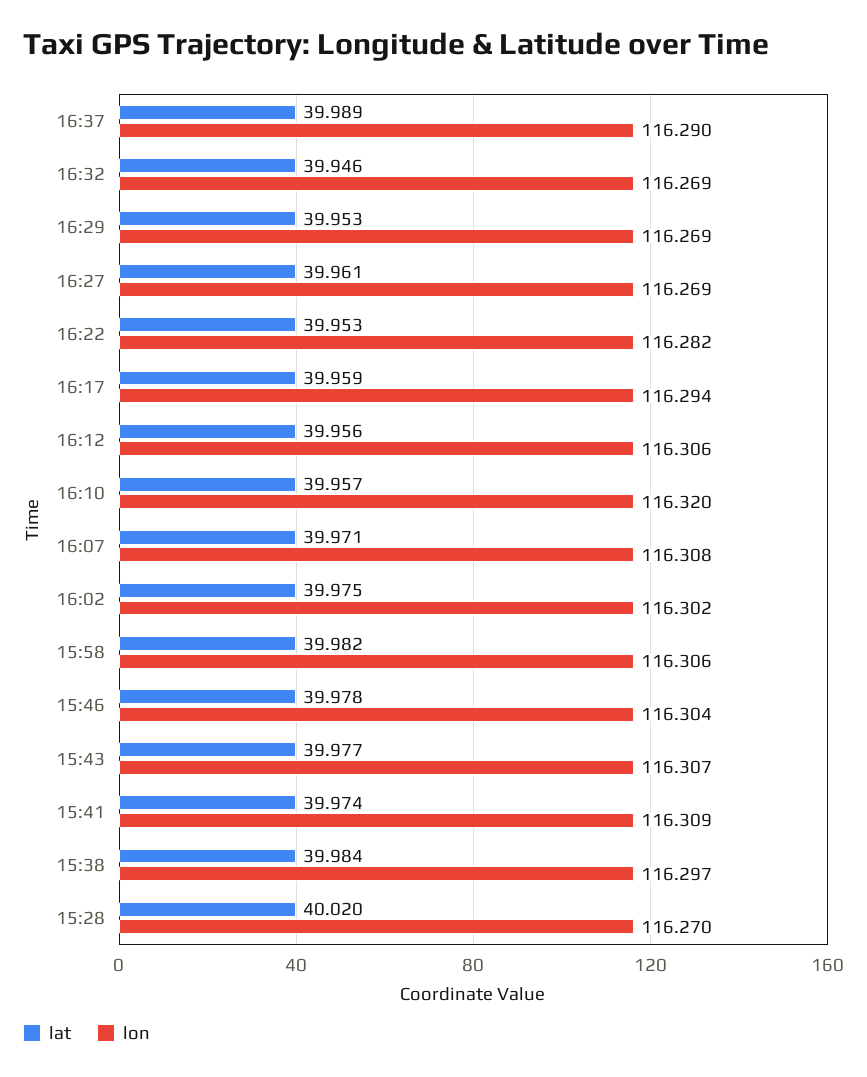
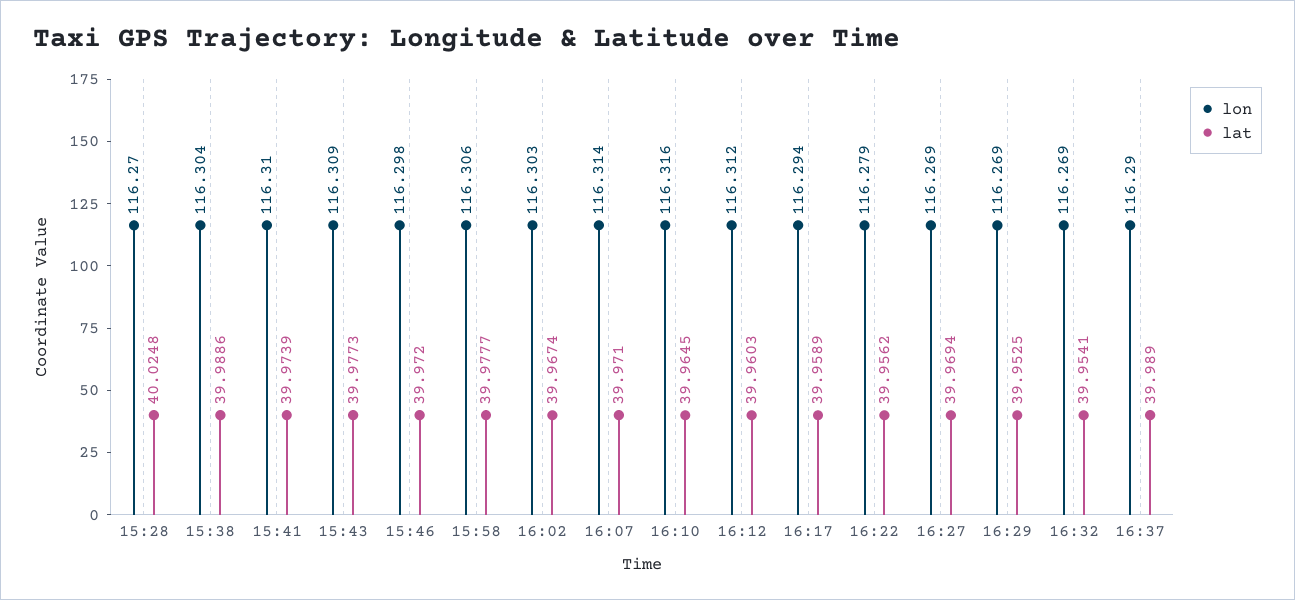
  {
    "lat": {
      "16:37": 39.989,
-     "16:32": 39.946,
+     "16:32": 39.9541,
      "16:29": 39.9525,
-     "16:27": 39.961,
+     "16:27": 39.9694,
-     "16:22": 39.953,
+     "16:22": 39.9562,
      "16:17": 39.9589,
-     "16:12": 39.956,
+     "16:12": 39.9603,
-     "16:10": 39.957,
+     "16:10": 39.9645,
      "16:07": 39.971,
-     "16:02": 39.975,
+     "16:02": 39.9674,
-     "15:58": 39.982,
+     "15:58": 39.9777,
-     "15:46": 39.978,
+     "15:46": 39.972,
      "15:43": 39.9773,
      "15:41": 39.9739,
-     "15:38": 39.984,
+     "15:38": 39.9886,
-     "15:28": 40.02
+     "15:28": 40.0248
    },
    "lon": {
      "16:37": 116.29,
      "16:32": 116.269,
      "16:29": 116.269,
      "16:27": 116.269,
-     "16:22": 116.282,
+     "16:22": 116.279,
      "16:17": 116.294,
-     "16:12": 116.306,
+     "16:12": 116.312,
-     "16:10": 116.32,
+     "16:10": 116.316,
-     "16:07": 116.308,
+     "16:07": 116.314,
-     "16:02": 116.302,
+     "16:02": 116.303,
      "15:58": 116.306,
-     "15:46": 116.304,
+     "15:46": 116.298,
-     "15:43": 116.307,
+     "15:43": 116.309,
-     "15:41": 116.309,
+     "15:41": 116.31,
-     "15:38": 116.297,
+     "15:38": 116.304,
      "15:28": 116.27
    }
  }

